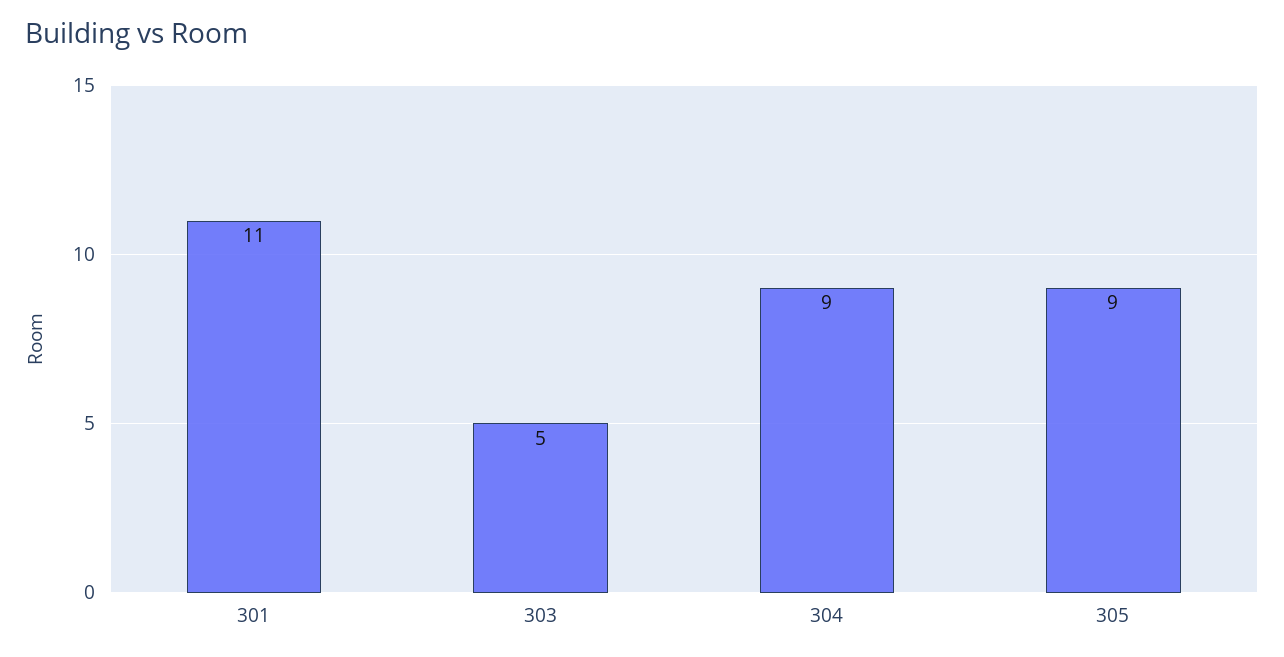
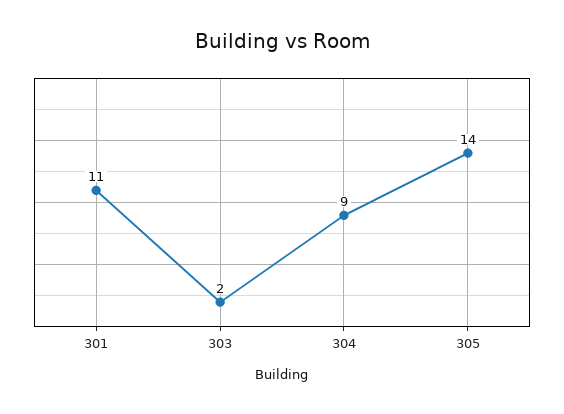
  {
    "301": 11,
-   "303": 5,
+   "303": 2,
    "304": 9,
-   "305": 9
+   "305": 14
  }

